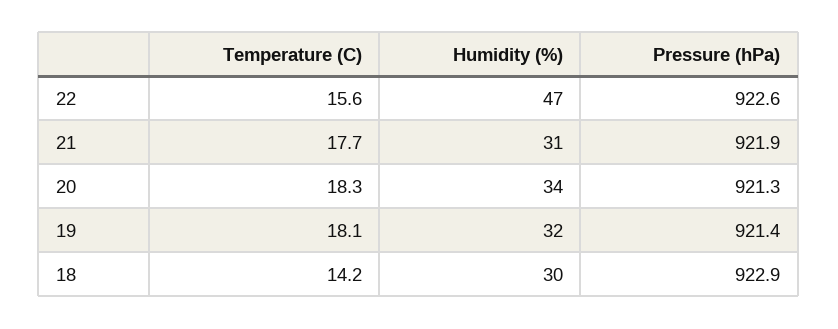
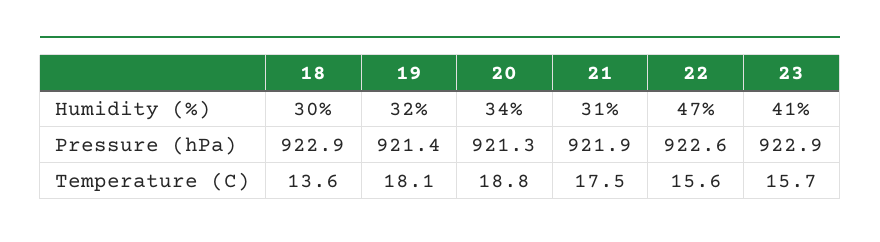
  {
    "Temperature (C)": {
      "22": 15.6,
-     "21": 17.7,
+     "21": 17.5,
-     "20": 18.3,
+     "20": 18.8,
      "19": 18.1,
-     "18": 14.2
+     "18": 13.6,
+     "23": 15.7
    },
    "Humidity (%)": {
      "22": 47,
      "21": 31,
      "20": 34,
      "19": 32,
-     "18": 30
+     "18": 30,
+     "23": 41
    },
    "Pressure (hPa)": {
      "22": 922.6,
      "21": 921.9,
      "20": 921.3,
      "19": 921.4,
-     "18": 922.9
+     "18": 922.9,
+     "23": 922.9
    }
  }

